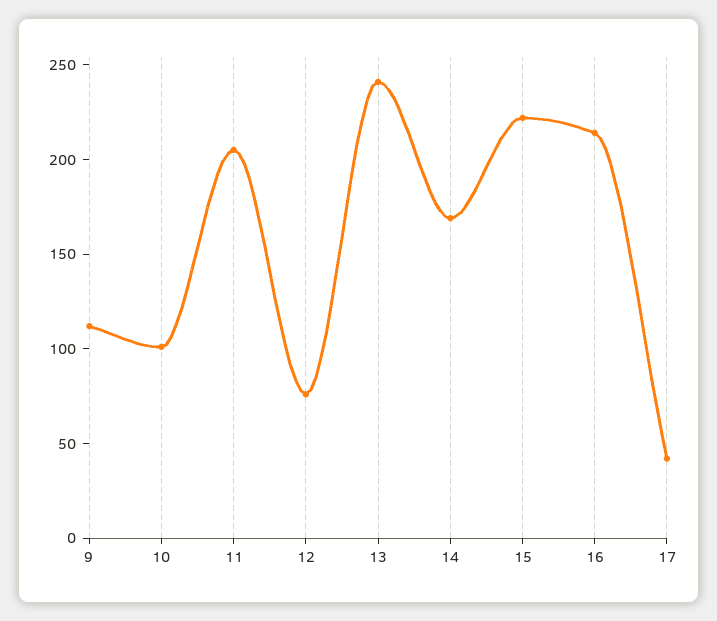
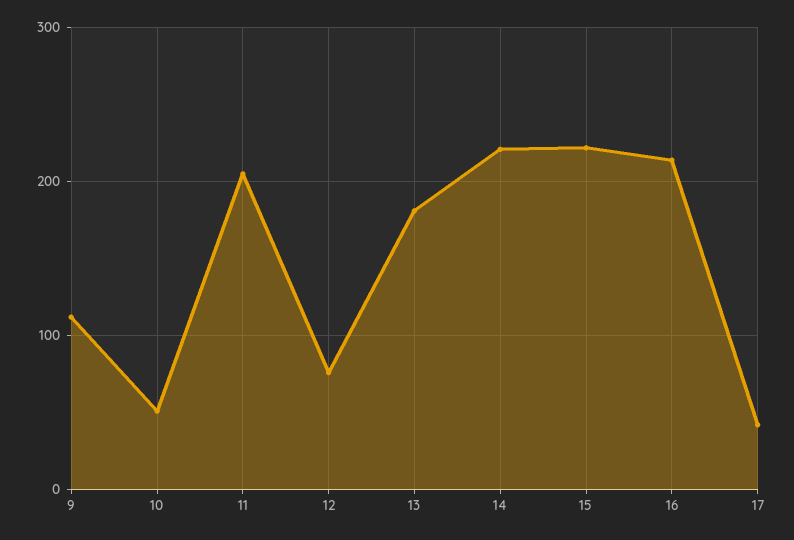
  {
    "9": 110,
-   "10": 100,
+   "10": 50,
    "11": 210,
    "12": 80,
-   "13": 240,
+   "13": 180,
-   "14": 170,
+   "14": 220,
    "15": 220,
    "16": 210,
    "17": 40
  }

